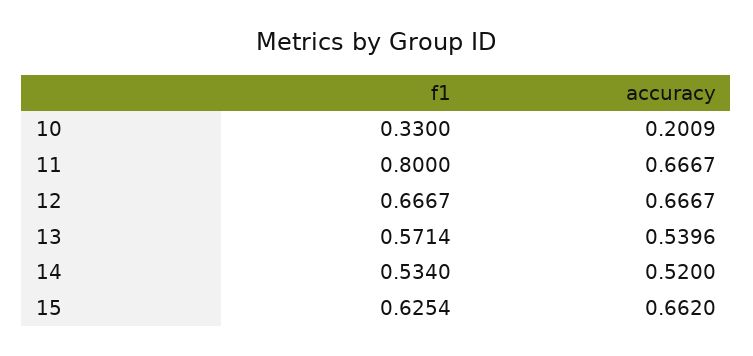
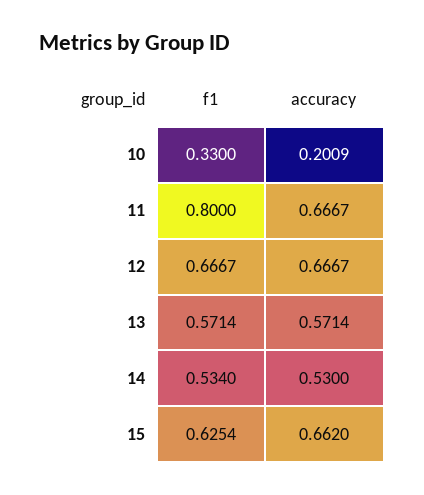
  {
    "f1": {
      "10": 0.33,
      "11": 0.8,
      "12": 0.6667,
      "13": 0.5714,
      "14": 0.534,
      "15": 0.6254
    },
    "accuracy": {
      "10": 0.2009,
      "11": 0.6667,
      "12": 0.6667,
-     "13": 0.5396,
+     "13": 0.5714,
-     "14": 0.52,
+     "14": 0.53,
      "15": 0.662
    }
  }

